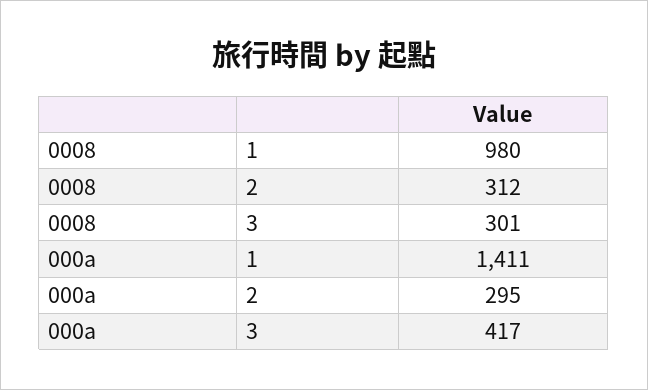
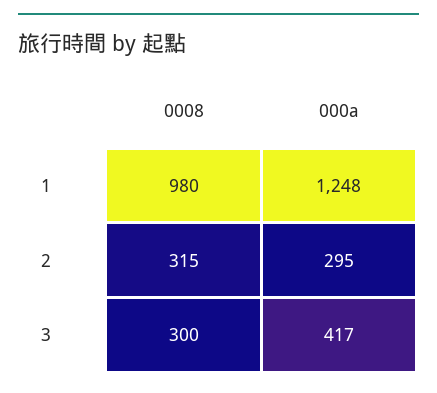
  {
    "0008": {
      "1": 980,
-     "2": 312,
+     "2": 315,
-     "3": 301
+     "3": 300
    },
    "000a": {
-     "1": 1411,
+     "1": 1248,
      "2": 295,
      "3": 417
    }
  }

